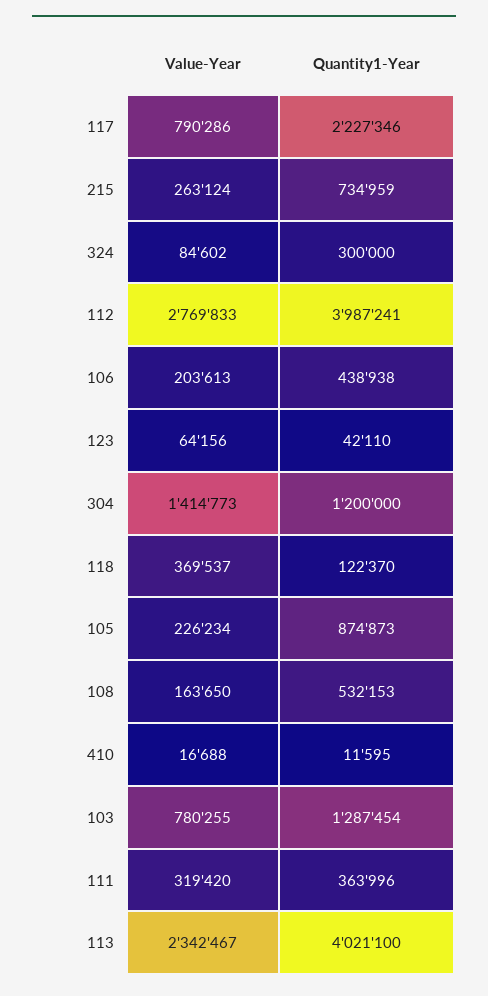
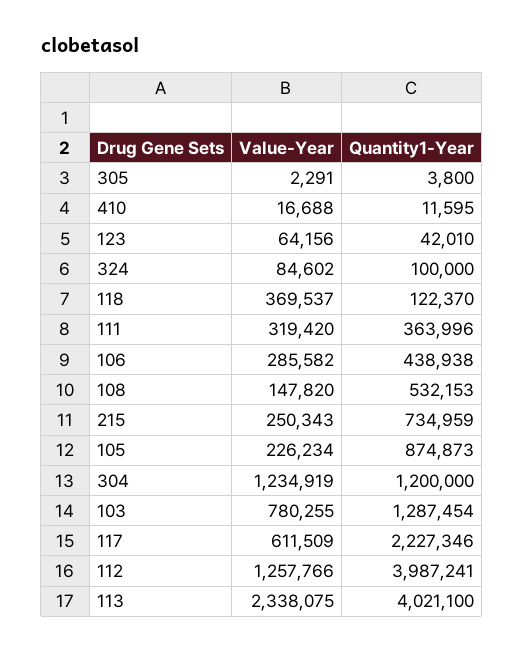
  {
    "Value-Year": {
-     "117": 790286,
+     "117": 611509,
-     "215": 263124,
+     "215": 250343,
      "324": 84602,
-     "112": 2769833,
+     "112": 1257766,
-     "106": 203613,
+     "106": 285582,
      "123": 64156,
-     "304": 1414773,
+     "304": 1234919,
      "118": 369537,
      "105": 226234,
-     "108": 163650,
+     "108": 147820,
      "410": 16688,
      "103": 780255,
      "111": 319420,
-     "113": 2342467
+     "113": 2338075,
+     "305": 2291
    },
    "Quantity1-Year": {
      "117": 2227346,
      "215": 734959,
-     "324": 300000,
+     "324": 100000,
      "112": 3987241,
      "106": 438938,
-     "123": 42110,
+     "123": 42010,
      "304": 1200000,
      "118": 122370,
      "105": 874873,
      "108": 532153,
      "410": 11595,
      "103": 1287454,
      "111": 363996,
-     "113": 4021100
+     "113": 4021100,
+     "305": 3800
    }
  }

